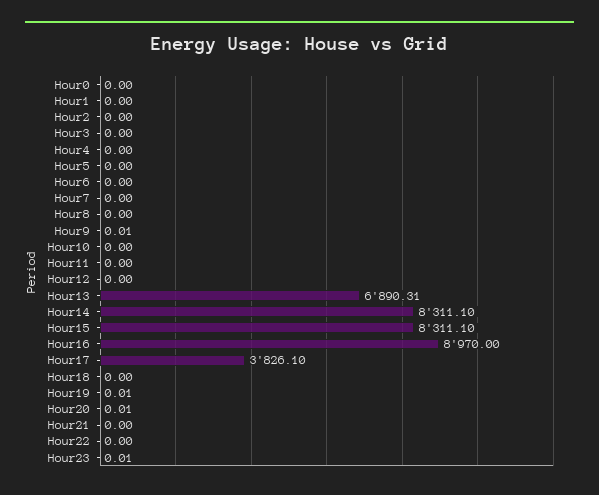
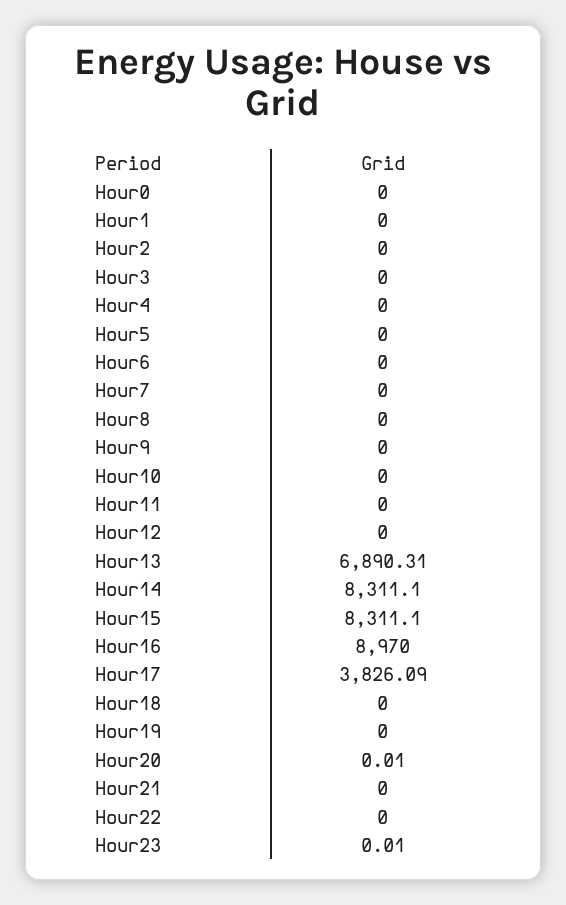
  {
    "Hour0": 0,
    "Hour1": 0,
    "Hour2": 0,
    "Hour3": 0,
    "Hour4": 0,
    "Hour5": 0,
    "Hour6": 0,
    "Hour7": 0,
    "Hour8": 0,
-   "Hour9": 0.01,
+   "Hour9": 0,
    "Hour10": 0,
    "Hour11": 0,
    "Hour12": 0,
    "Hour13": 6890.31,
    "Hour14": 8311.1,
    "Hour15": 8311.1,
    "Hour16": 8970,
-   "Hour17": 3826.1,
+   "Hour17": 3826.09,
    "Hour18": 0,
-   "Hour19": 0.01,
+   "Hour19": 0,
    "Hour20": 0.01,
    "Hour21": 0,
    "Hour22": 0,
    "Hour23": 0.01
  }

